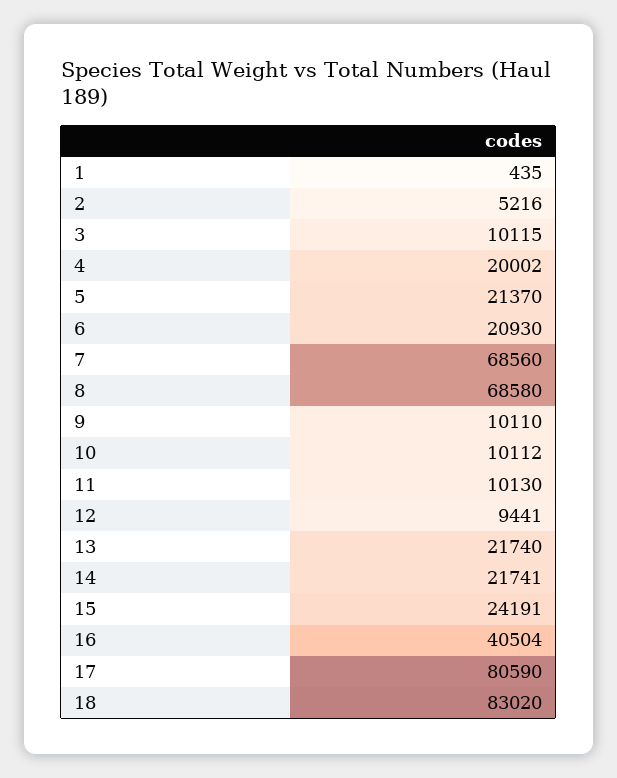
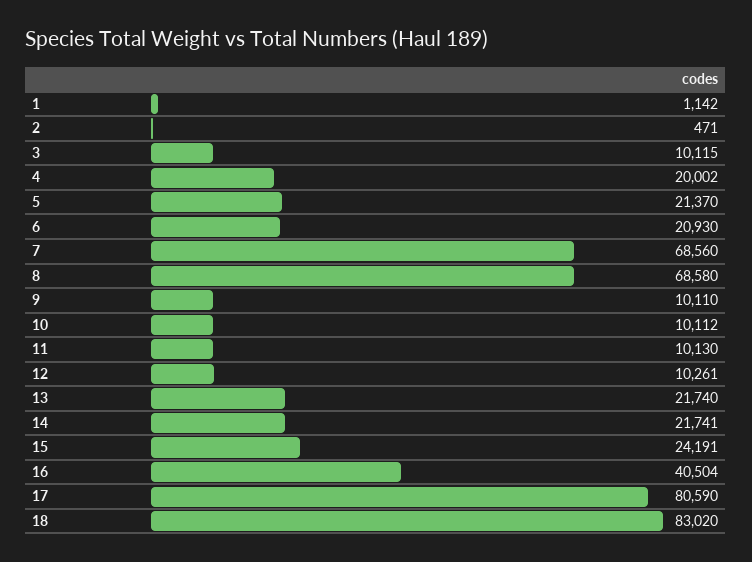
  {
-   "1": 435,
+   "1": 1142,
-   "2": 5216,
+   "2": 471,
    "3": 10115,
    "4": 20002,
    "5": 21370,
    "6": 20930,
    "7": 68560,
    "8": 68580,
    "9": 10110,
    "10": 10112,
    "11": 10130,
-   "12": 9441,
+   "12": 10261,
    "13": 21740,
    "14": 21741,
    "15": 24191,
    "16": 40504,
    "17": 80590,
    "18": 83020
  }

